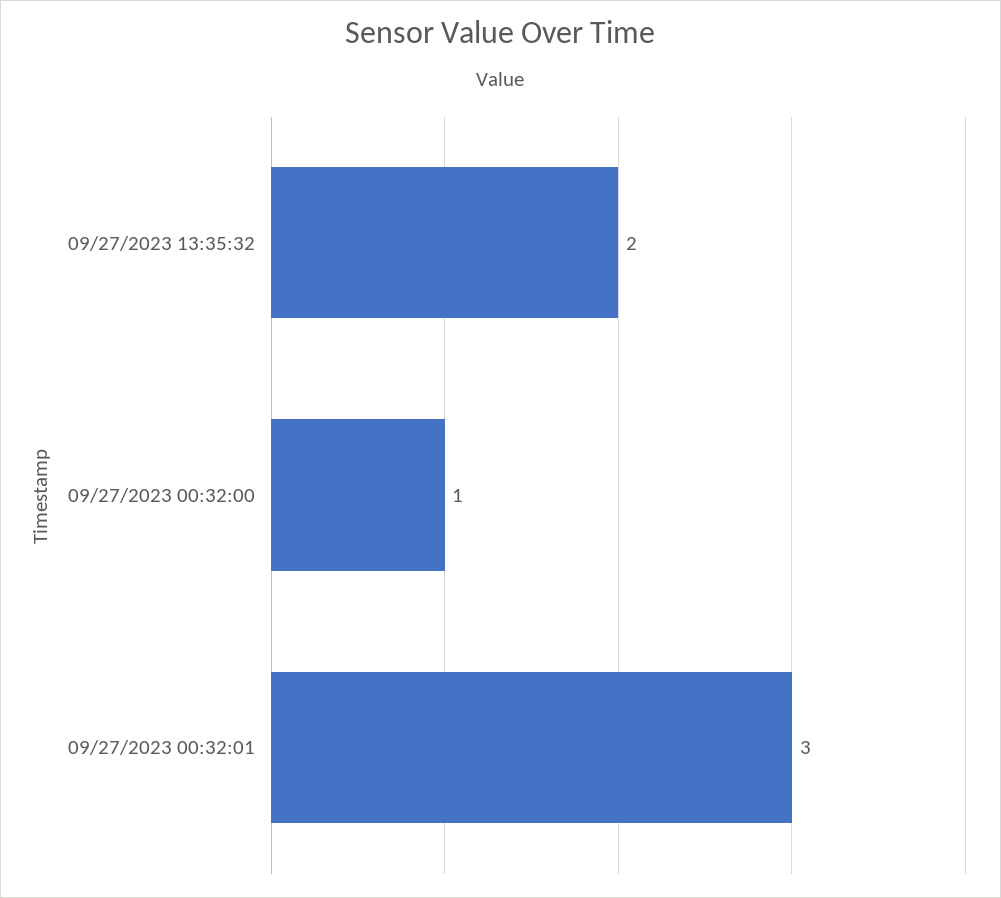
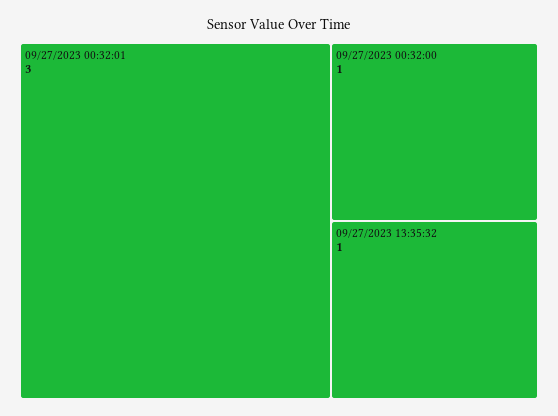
  {
-   "09/27/2023 13:35:32": 2,
+   "09/27/2023 13:35:32": 1,
    "09/27/2023 00:32:00": 1,
    "09/27/2023 00:32:01": 3
  }

